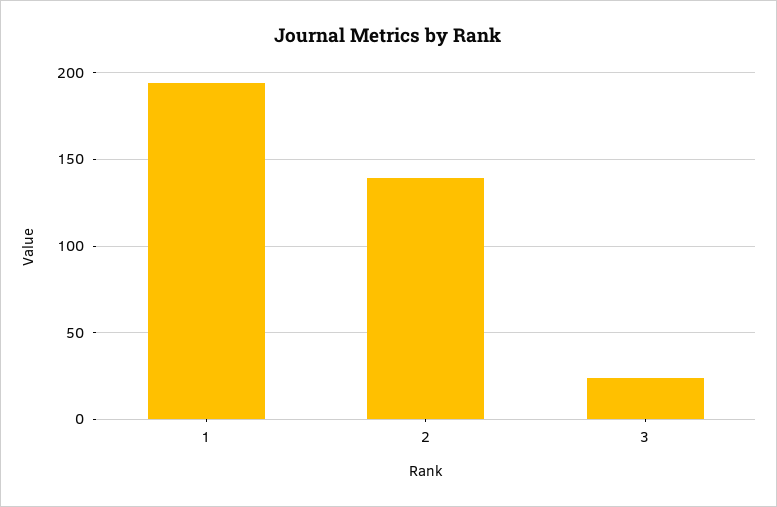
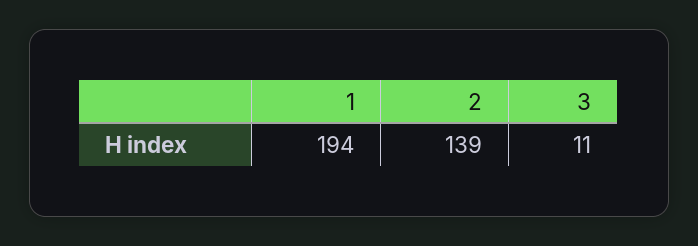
  {
    "1": 194,
    "2": 139,
-   "3": 25
+   "3": 11
  }

